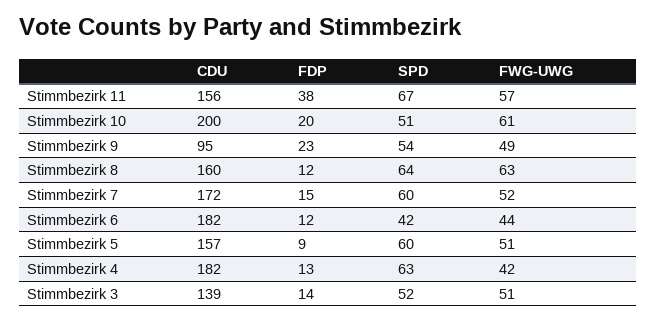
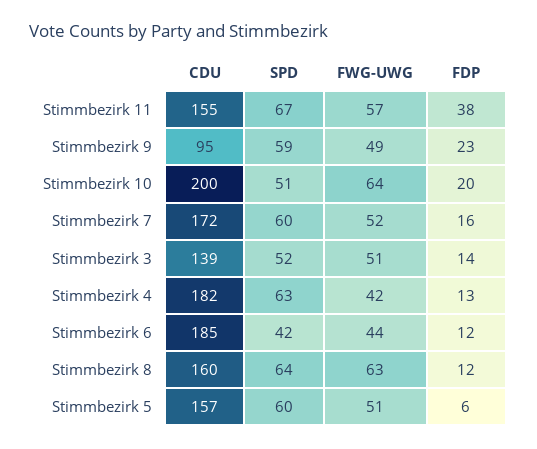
  {
    "CDU": {
-     "Stimmbezirk 11": 156,
+     "Stimmbezirk 11": 155,
      "Stimmbezirk 10": 200,
      "Stimmbezirk 9": 95,
      "Stimmbezirk 8": 160,
      "Stimmbezirk 7": 172,
-     "Stimmbezirk 6": 182,
+     "Stimmbezirk 6": 185,
      "Stimmbezirk 5": 157,
      "Stimmbezirk 4": 182,
      "Stimmbezirk 3": 139
    },
    "FDP": {
      "Stimmbezirk 11": 38,
      "Stimmbezirk 10": 20,
      "Stimmbezirk 9": 23,
      "Stimmbezirk 8": 12,
-     "Stimmbezirk 7": 15,
+     "Stimmbezirk 7": 16,
      "Stimmbezirk 6": 12,
-     "Stimmbezirk 5": 9,
+     "Stimmbezirk 5": 6,
      "Stimmbezirk 4": 13,
      "Stimmbezirk 3": 14
    },
    "SPD": {
      "Stimmbezirk 11": 67,
      "Stimmbezirk 10": 51,
-     "Stimmbezirk 9": 54,
+     "Stimmbezirk 9": 59,
      "Stimmbezirk 8": 64,
      "Stimmbezirk 7": 60,
      "Stimmbezirk 6": 42,
      "Stimmbezirk 5": 60,
      "Stimmbezirk 4": 63,
      "Stimmbezirk 3": 52
    },
    "FWG-UWG": {
      "Stimmbezirk 11": 57,
-     "Stimmbezirk 10": 61,
+     "Stimmbezirk 10": 64,
      "Stimmbezirk 9": 49,
      "Stimmbezirk 8": 63,
      "Stimmbezirk 7": 52,
      "Stimmbezirk 6": 44,
      "Stimmbezirk 5": 51,
      "Stimmbezirk 4": 42,
      "Stimmbezirk 3": 51
    }
  }

